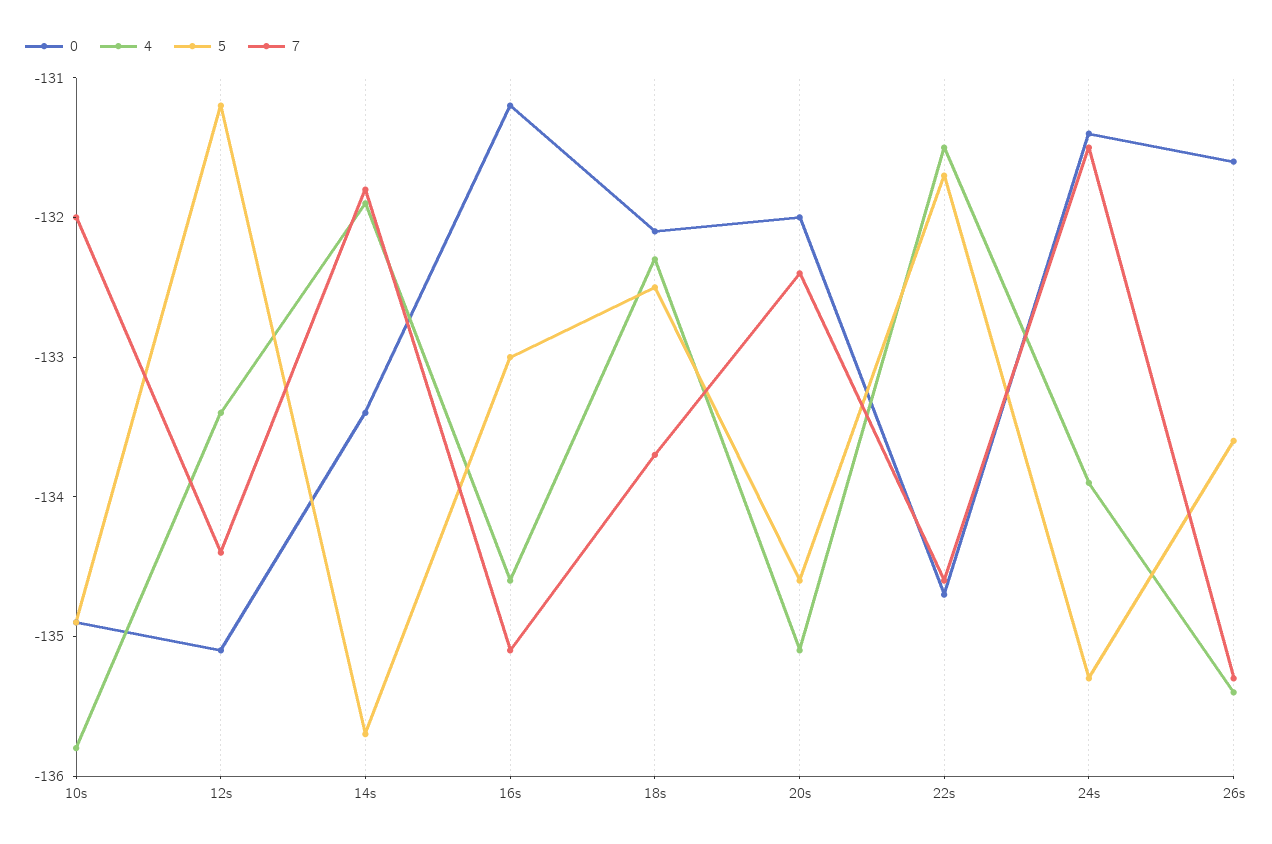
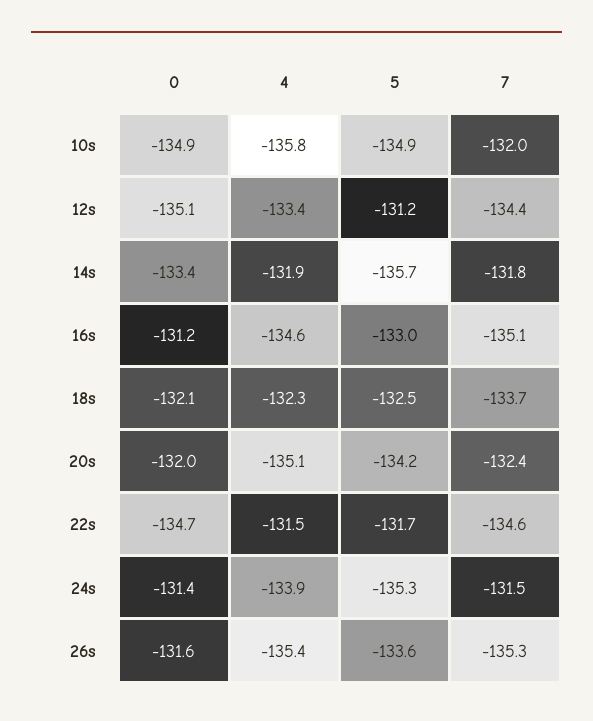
  {
    "0": {
      "10s": -134.9,
      "12s": -135.1,
      "14s": -133.4,
      "16s": -131.2,
      "18s": -132.1,
      "20s": -132,
      "22s": -134.7,
      "24s": -131.4,
      "26s": -131.6
    },
    "4": {
      "10s": -135.8,
      "12s": -133.4,
      "14s": -131.9,
      "16s": -134.6,
      "18s": -132.3,
      "20s": -135.1,
      "22s": -131.5,
      "24s": -133.9,
      "26s": -135.4
    },
    "5": {
      "10s": -134.9,
      "12s": -131.2,
      "14s": -135.7,
      "16s": -133,
      "18s": -132.5,
-     "20s": -134.6,
+     "20s": -134.2,
      "22s": -131.7,
      "24s": -135.3,
      "26s": -133.6
    },
    "7": {
      "10s": -132,
      "12s": -134.4,
      "14s": -131.8,
      "16s": -135.1,
      "18s": -133.7,
      "20s": -132.4,
      "22s": -134.6,
      "24s": -131.5,
      "26s": -135.3
    }
  }

